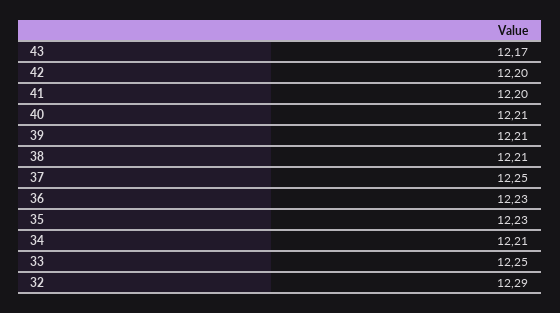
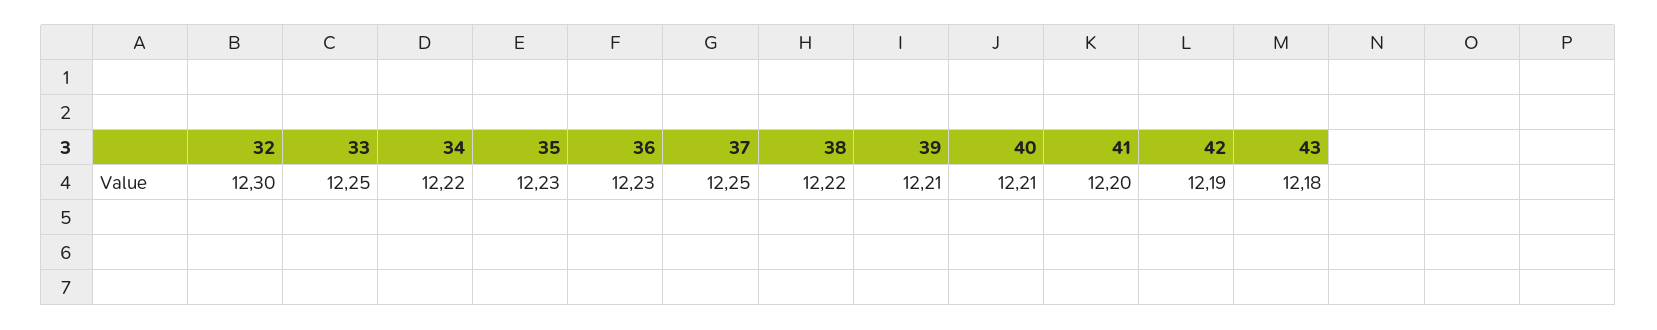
  {
-   "43": 12.17,
+   "43": 12.18,
-   "42": 12.2,
+   "42": 12.19,
    "41": 12.2,
    "40": 12.21,
    "39": 12.21,
-   "38": 12.21,
+   "38": 12.22,
    "37": 12.25,
    "36": 12.23,
    "35": 12.23,
-   "34": 12.21,
+   "34": 12.22,
    "33": 12.25,
-   "32": 12.29
+   "32": 12.3
  }

